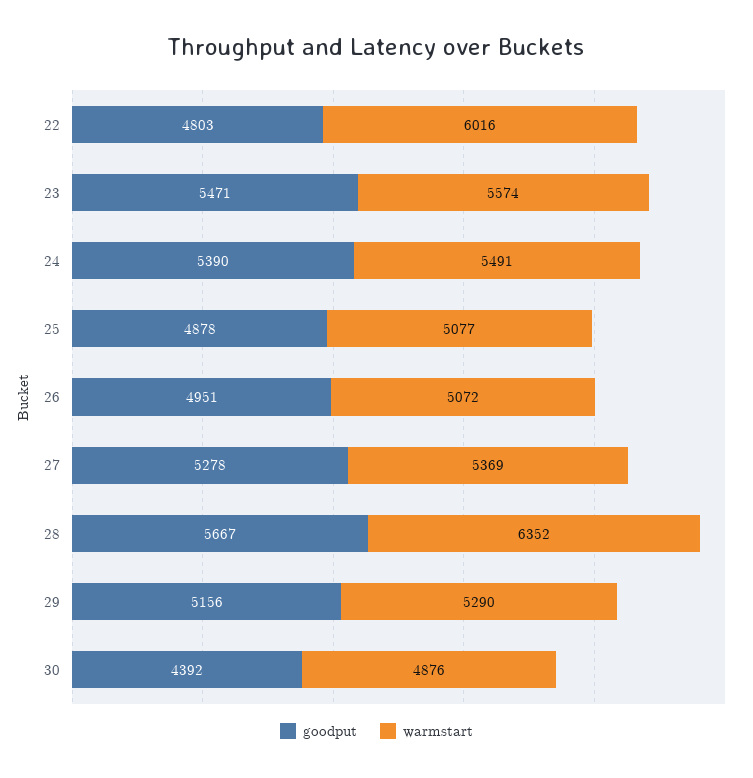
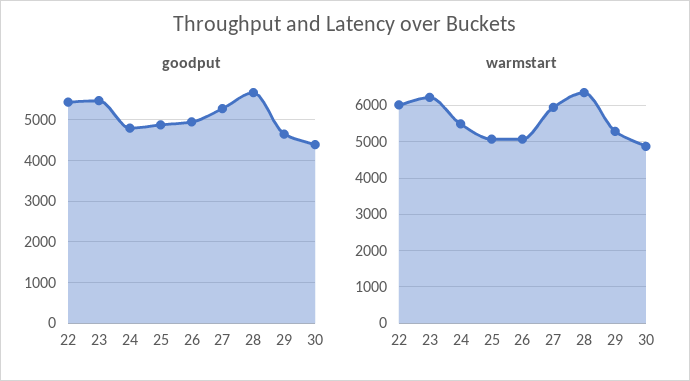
  {
    "goodput": {
-     "22": 4803,
+     "22": 5400,
      "23": 5471,
-     "24": 5390,
+     "24": 4800,
      "25": 4878,
      "26": 4951,
      "27": 5278,
      "28": 5667,
-     "29": 5156,
+     "29": 4600,
      "30": 4392
    },
    "warmstart": {
      "22": 6016,
-     "23": 5574,
+     "23": 6200,
      "24": 5491,
      "25": 5077,
      "26": 5072,
-     "27": 5369,
+     "27": 6000,
      "28": 6352,
      "29": 5290,
      "30": 4876
    }
  }

